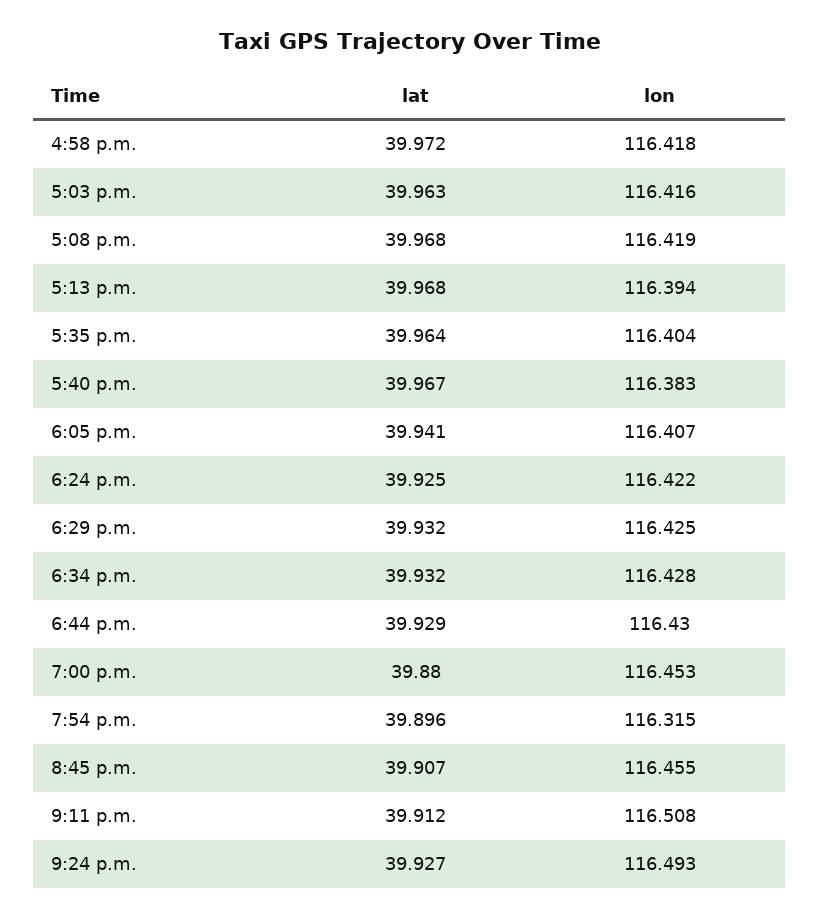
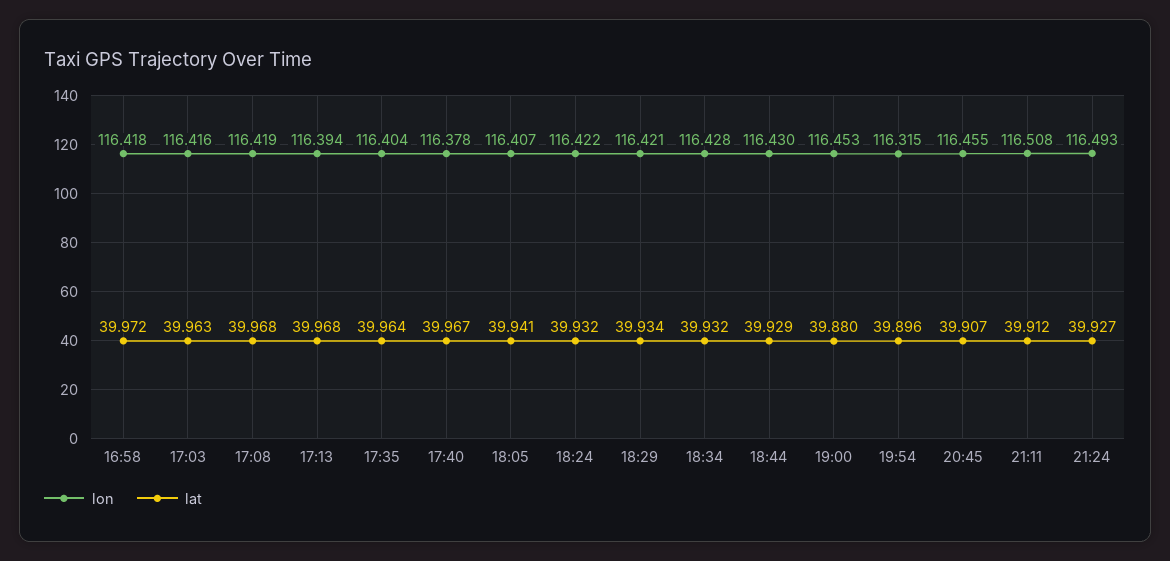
  {
    "lat": {
      "4:58 p.m.": 39.972,
      "5:03 p.m.": 39.963,
      "5:08 p.m.": 39.968,
      "5:13 p.m.": 39.968,
      "5:35 p.m.": 39.964,
      "5:40 p.m.": 39.967,
      "6:05 p.m.": 39.941,
-     "6:24 p.m.": 39.925,
+     "6:24 p.m.": 39.932,
-     "6:29 p.m.": 39.932,
+     "6:29 p.m.": 39.934,
      "6:34 p.m.": 39.932,
      "6:44 p.m.": 39.929,
      "7:00 p.m.": 39.88,
      "7:54 p.m.": 39.896,
      "8:45 p.m.": 39.907,
      "9:11 p.m.": 39.912,
      "9:24 p.m.": 39.927
    },
    "lon": {
      "4:58 p.m.": 116.418,
      "5:03 p.m.": 116.416,
      "5:08 p.m.": 116.419,
      "5:13 p.m.": 116.394,
      "5:35 p.m.": 116.404,
-     "5:40 p.m.": 116.383,
+     "5:40 p.m.": 116.378,
      "6:05 p.m.": 116.407,
      "6:24 p.m.": 116.422,
-     "6:29 p.m.": 116.425,
+     "6:29 p.m.": 116.421,
      "6:34 p.m.": 116.428,
      "6:44 p.m.": 116.43,
      "7:00 p.m.": 116.453,
      "7:54 p.m.": 116.315,
      "8:45 p.m.": 116.455,
      "9:11 p.m.": 116.508,
      "9:24 p.m.": 116.493
    }
  }

